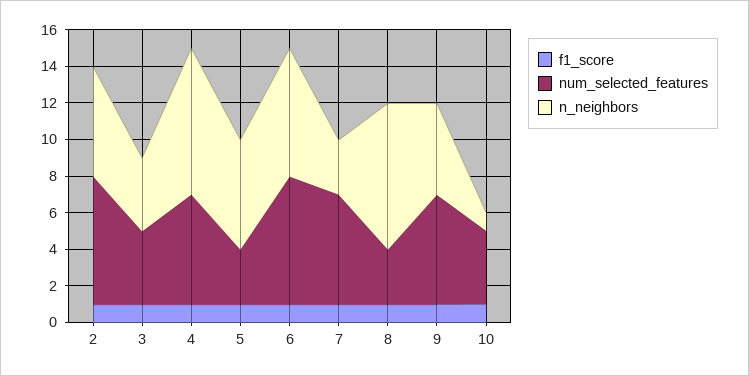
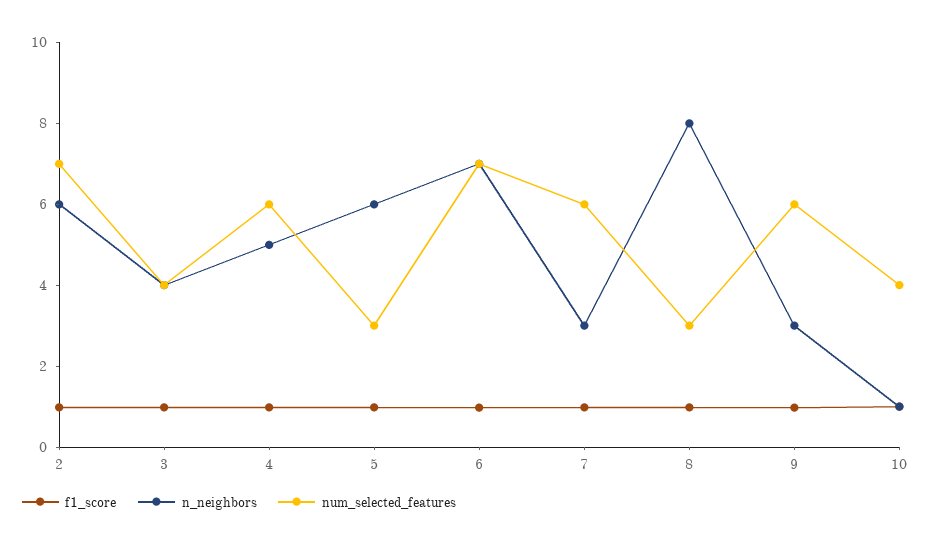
  {
    "f1_score": {
      "2": 1,
      "3": 1,
      "4": 1,
      "5": 1,
      "6": 1,
      "7": 1,
      "8": 1,
      "9": 1,
      "10": 1
    },
    "num_selected_features": {
      "2": 7,
      "3": 4,
      "4": 6,
      "5": 3,
      "6": 7,
      "7": 6,
      "8": 3,
      "9": 6,
      "10": 4
    },
    "n_neighbors": {
      "2": 6,
      "3": 4,
-     "4": 8,
+     "4": 5,
      "5": 6,
      "6": 7,
      "7": 3,
      "8": 8,
-     "9": 5,
+     "9": 3,
      "10": 1
    }
  }

